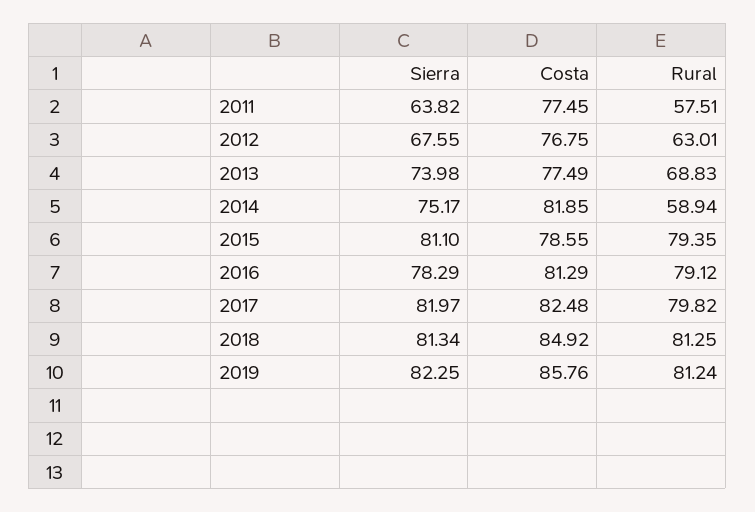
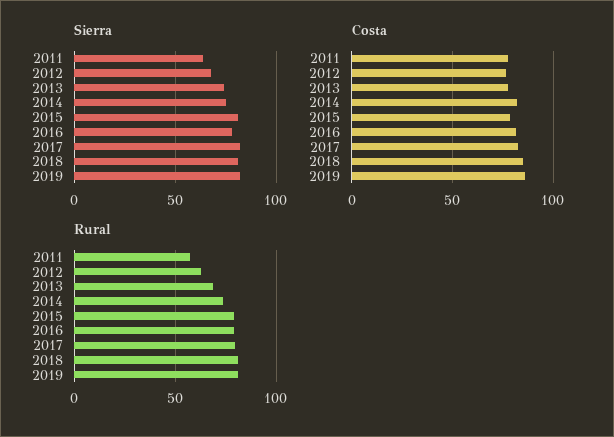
  {
    "Sierra": {
      "2011": 63.82,
      "2012": 67.55,
      "2013": 73.98,
      "2014": 75.17,
      "2015": 81.1,
      "2016": 78.29,
      "2017": 81.97,
      "2018": 81.34,
      "2019": 82.25
    },
    "Costa": {
      "2011": 77.45,
      "2012": 76.75,
      "2013": 77.49,
      "2014": 81.85,
      "2015": 78.55,
      "2016": 81.29,
      "2017": 82.48,
      "2018": 84.92,
      "2019": 85.76
    },
    "Rural": {
      "2011": 57.51,
      "2012": 63.01,
      "2013": 68.83,
-     "2014": 58.94,
+     "2014": 75,
      "2015": 79.35,
      "2016": 79.12,
      "2017": 79.82,
      "2018": 81.25,
      "2019": 81.24
    }
  }

